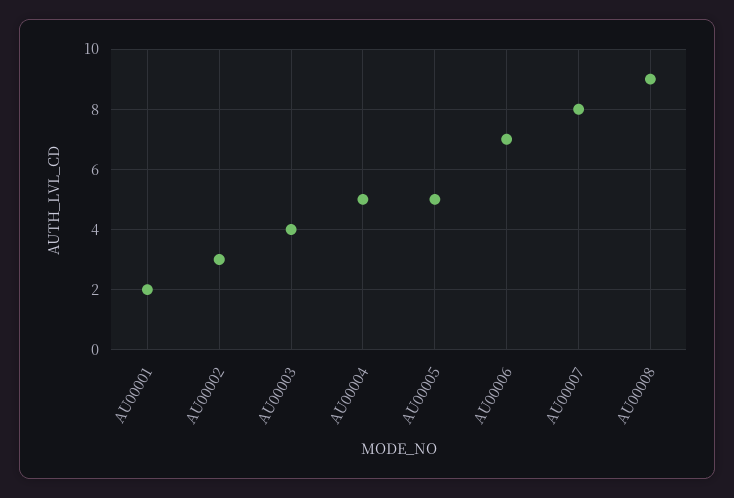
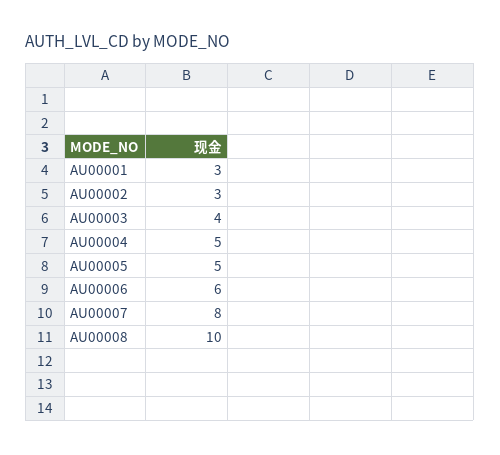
  {
-   "AU00001": 2,
+   "AU00001": 3,
    "AU00002": 3,
    "AU00003": 4,
    "AU00004": 5,
    "AU00005": 5,
-   "AU00006": 7,
+   "AU00006": 6,
    "AU00007": 8,
-   "AU00008": 9
+   "AU00008": 10
  }

